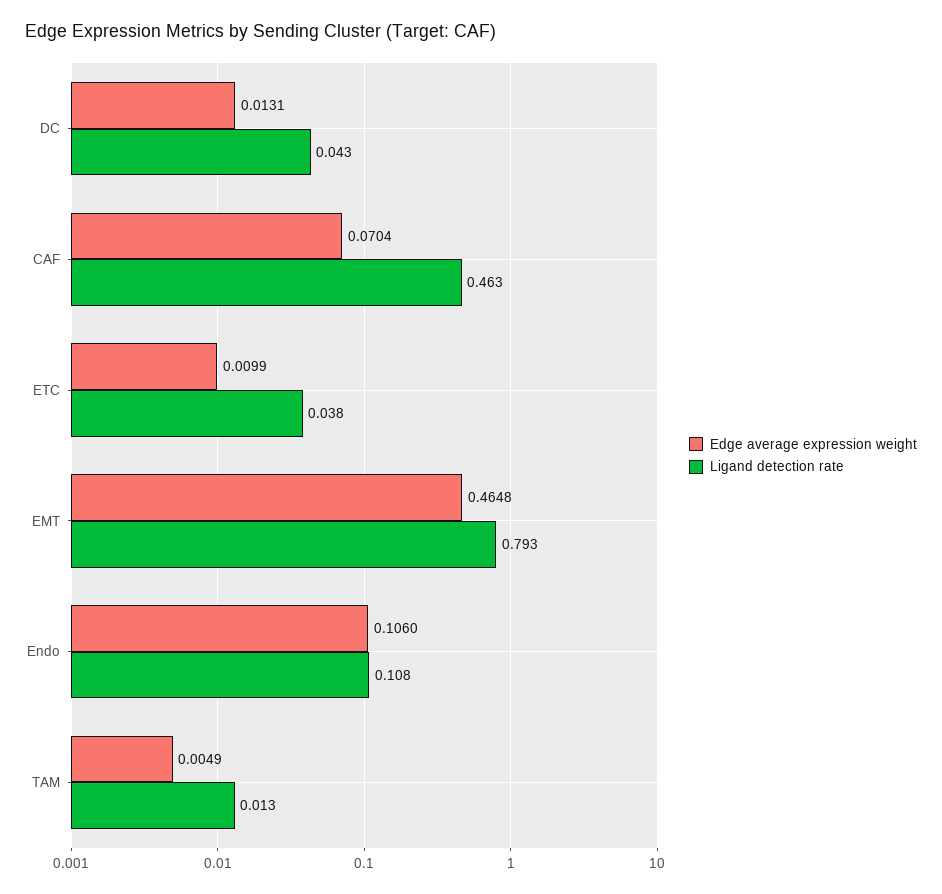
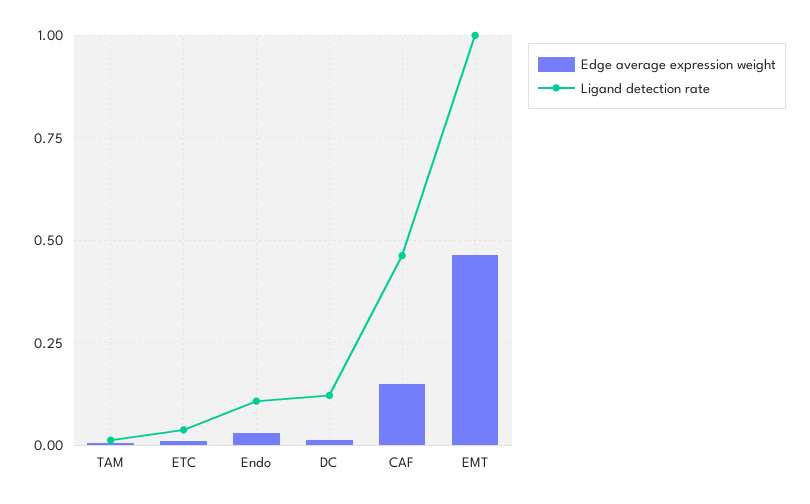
  {
    "Edge average expression weight": {
      "DC": 0.0131,
-     "CAF": 0.0704,
+     "CAF": 0.15,
      "ETC": 0.0099,
      "EMT": 0.4648,
-     "Endo": 0.106,
+     "Endo": 0.025,
      "TAM": 0.0049
    },
    "Ligand detection rate": {
-     "DC": 0.043,
+     "DC": 0.125,
      "CAF": 0.463,
      "ETC": 0.038,
-     "EMT": 0.793,
+     "EMT": 1,
      "Endo": 0.108,
      "TAM": 0.013
    }
  }

